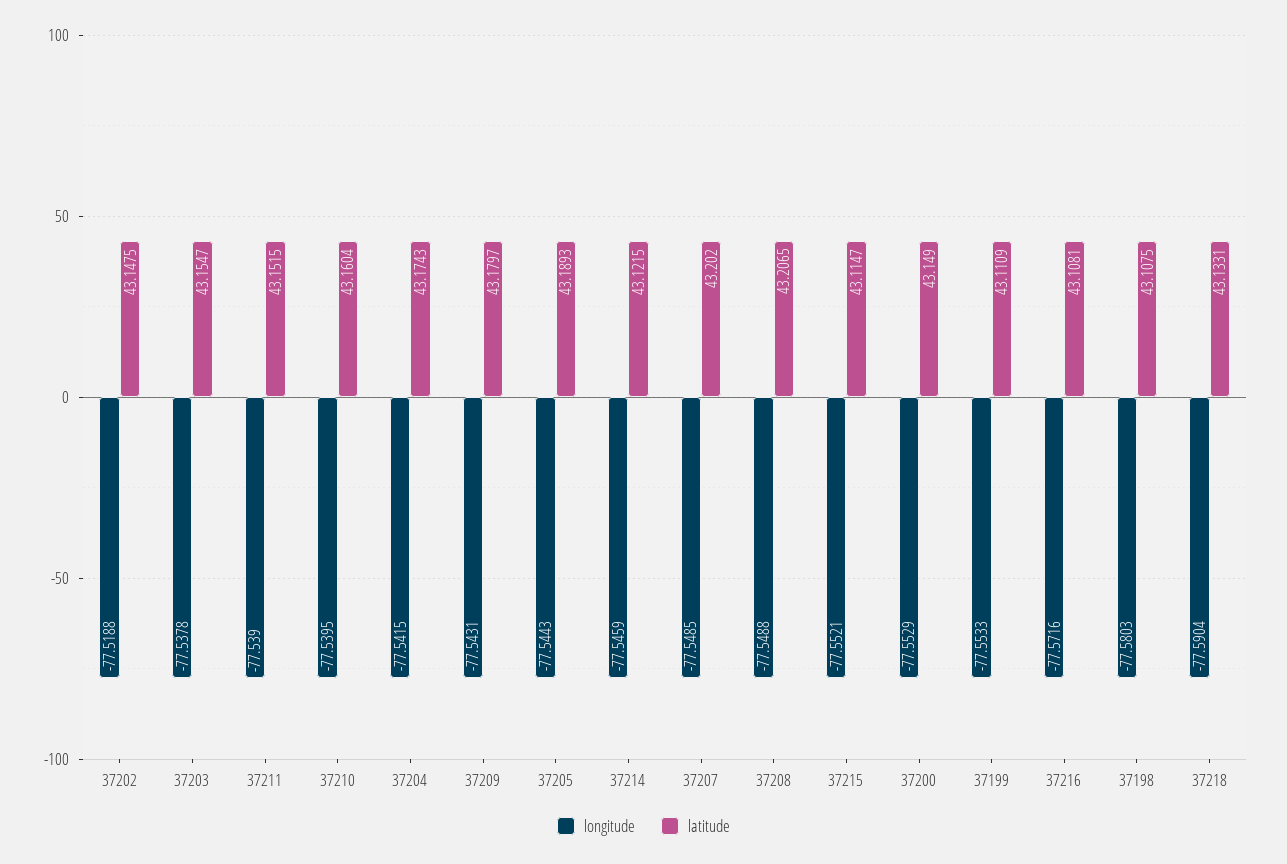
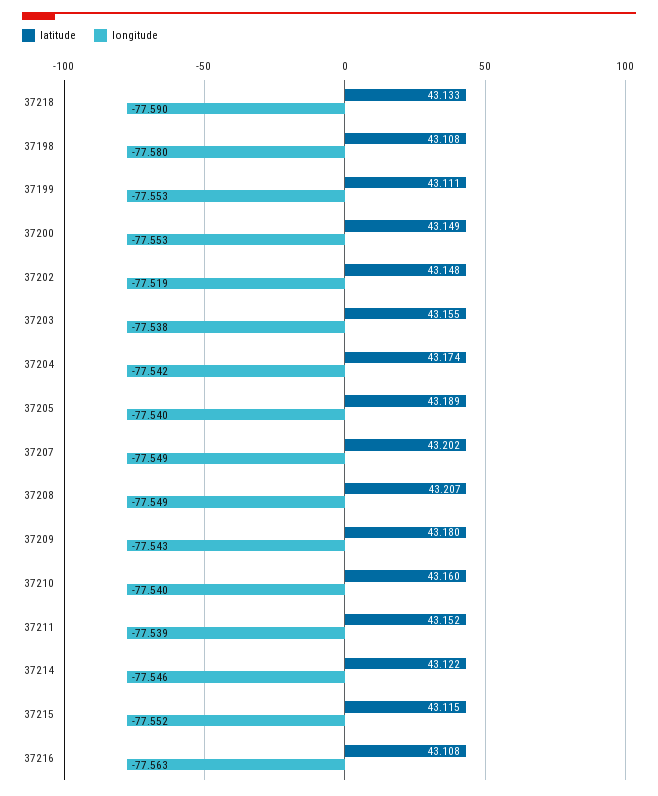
  {
    "longitude": {
      "37202": -77.5188,
      "37203": -77.5378,
      "37211": -77.539,
      "37210": -77.5395,
      "37204": -77.5415,
      "37209": -77.5431,
-     "37205": -77.5443,
+     "37205": -77.54,
      "37214": -77.5459,
      "37207": -77.5485,
      "37208": -77.5488,
      "37215": -77.5521,
      "37200": -77.5529,
      "37199": -77.5533,
-     "37216": -77.5716,
+     "37216": -77.563,
      "37198": -77.5803,
      "37218": -77.5904
    },
    "latitude": {
      "37202": 43.1475,
      "37203": 43.1547,
      "37211": 43.1515,
      "37210": 43.1604,
      "37204": 43.1743,
      "37209": 43.1797,
      "37205": 43.1893,
      "37214": 43.1215,
      "37207": 43.202,
      "37208": 43.2065,
      "37215": 43.1147,
      "37200": 43.149,
      "37199": 43.1109,
      "37216": 43.1081,
      "37198": 43.1075,
      "37218": 43.1331
    }
  }

